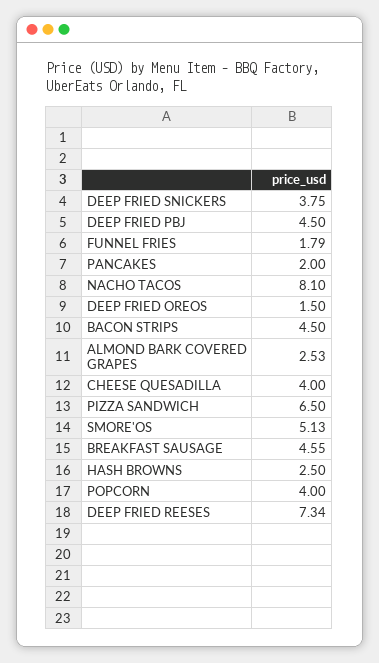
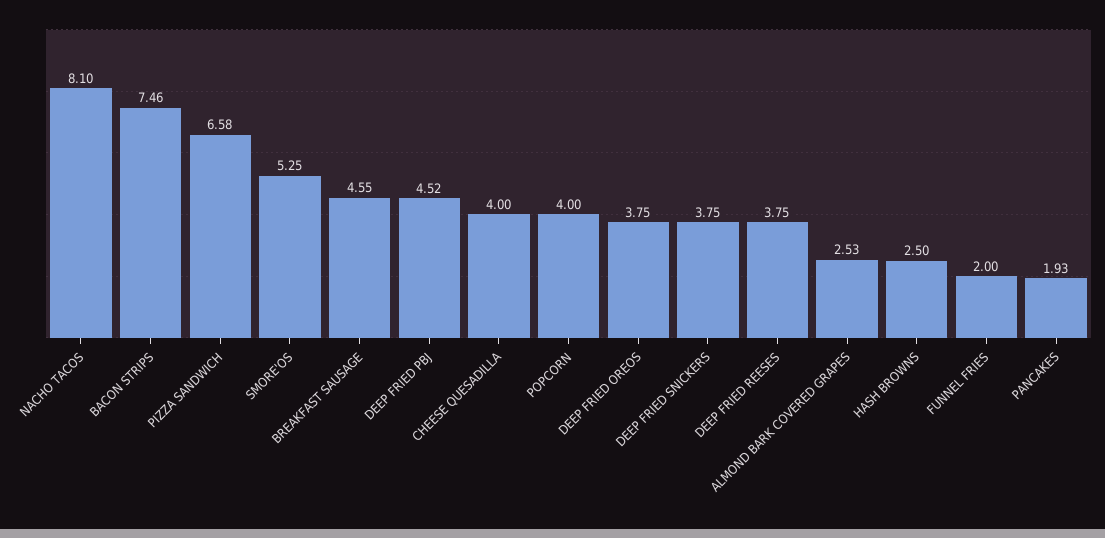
  {
    "DEEP FRIED SNICKERS": 3.75,
-   "DEEP FRIED PBJ": 4.5,
+   "DEEP FRIED PBJ": 4.52,
-   "FUNNEL FRIES": 1.79,
+   "FUNNEL FRIES": 2,
-   "PANCAKES": 2,
+   "PANCAKES": 1.93,
    "NACHO TACOS": 8.1,
-   "DEEP FRIED OREOS": 1.5,
+   "DEEP FRIED OREOS": 3.75,
-   "BACON STRIPS": 4.5,
+   "BACON STRIPS": 7.46,
    "ALMOND BARK COVERED GRAPES": 2.53,
    "CHEESE QUESADILLA": 4,
-   "PIZZA SANDWICH": 6.5,
+   "PIZZA SANDWICH": 6.58,
-   "SMORE'OS": 5.13,
+   "SMORE'OS": 5.25,
    "BREAKFAST SAUSAGE": 4.55,
    "HASH BROWNS": 2.5,
    "POPCORN": 4,
-   "DEEP FRIED REESES": 7.34
+   "DEEP FRIED REESES": 3.75
  }

